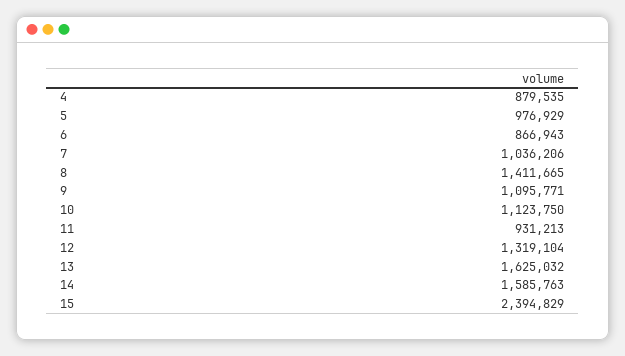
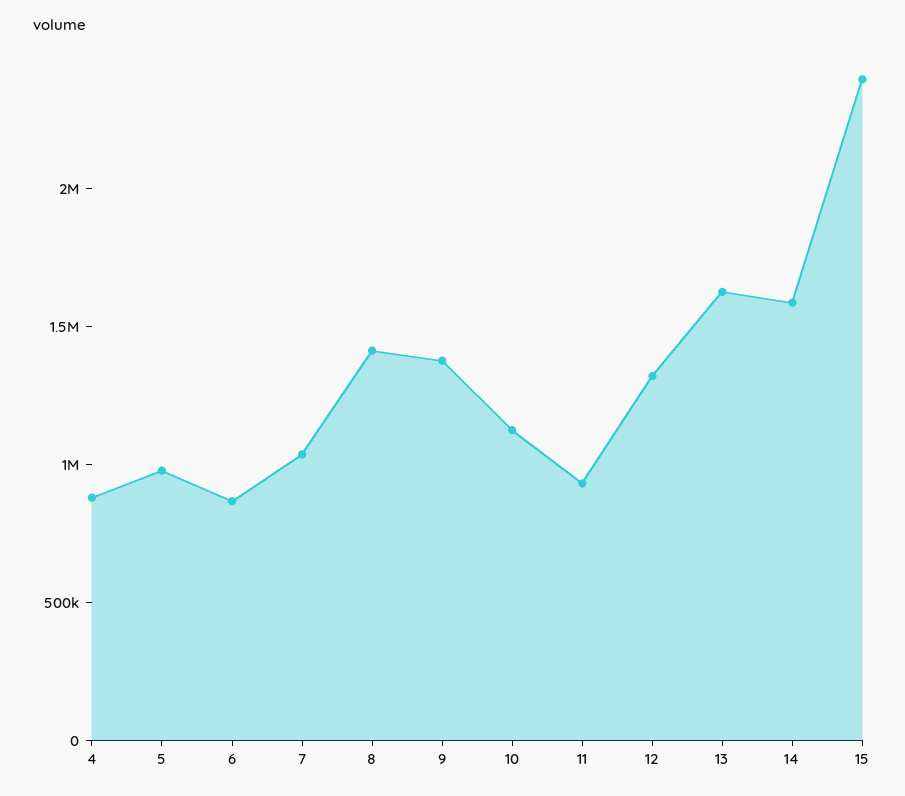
  {
    "4": 879535,
    "5": 976929,
    "6": 866943,
    "7": 1036206,
    "8": 1411665,
-   "9": 1095771,
+   "9": 1400000,
    "10": 1123750,
    "11": 931213,
    "12": 1319104,
    "13": 1625032,
    "14": 1585763,
    "15": 2394829
  }

